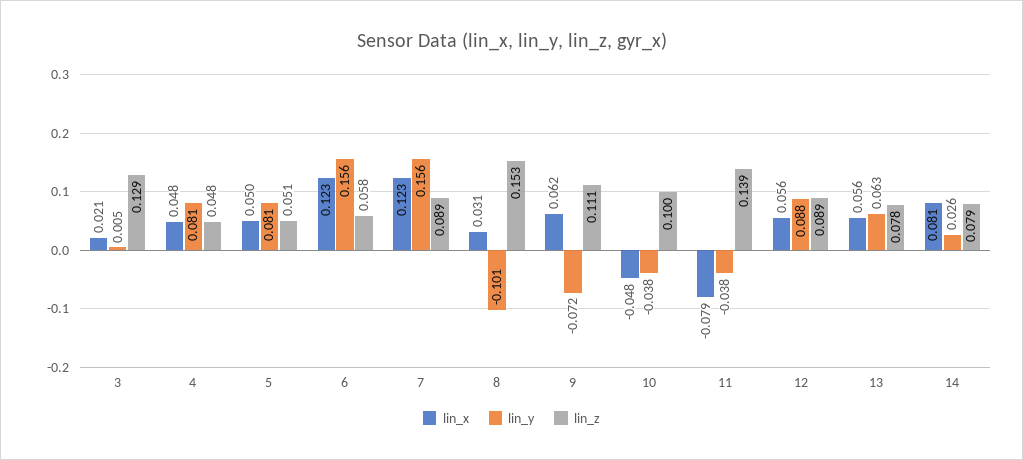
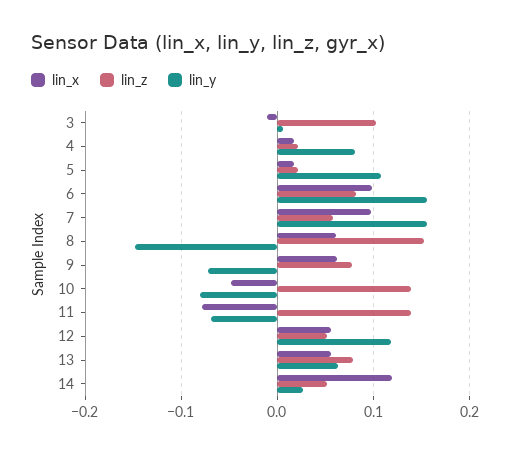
  {
    "lin_x": {
-     "3": 0.021,
+     "3": -0.01,
-     "4": 0.048,
+     "4": 0.02,
-     "5": 0.05,
+     "5": 0.02,
-     "6": 0.123,
+     "6": 0.1,
-     "7": 0.123,
+     "7": 0.1,
-     "8": 0.031,
+     "8": 0.06,
      "9": 0.062,
      "10": -0.048,
      "11": -0.079,
      "12": 0.056,
      "13": 0.056,
-     "14": 0.081
+     "14": 0.12
    },
    "lin_y": {
      "3": 0.005,
      "4": 0.081,
-     "5": 0.081,
+     "5": 0.11,
      "6": 0.156,
      "7": 0.156,
-     "8": -0.101,
+     "8": -0.15,
      "9": -0.072,
-     "10": -0.038,
+     "10": -0.08,
-     "11": -0.038,
+     "11": -0.07,
-     "12": 0.088,
+     "12": 0.12,
      "13": 0.063,
      "14": 0.026
    },
    "lin_z": {
-     "3": 0.129,
+     "3": 0.1,
-     "4": 0.048,
+     "4": 0.02,
-     "5": 0.051,
+     "5": 0.02,
-     "6": 0.058,
+     "6": 0.08,
-     "7": 0.089,
+     "7": 0.06,
      "8": 0.153,
-     "9": 0.111,
+     "9": 0.08,
-     "10": 0.1,
+     "10": 0.14,
      "11": 0.139,
-     "12": 0.089,
+     "12": 0.05,
      "13": 0.078,
-     "14": 0.079
+     "14": 0.05
    }
  }

